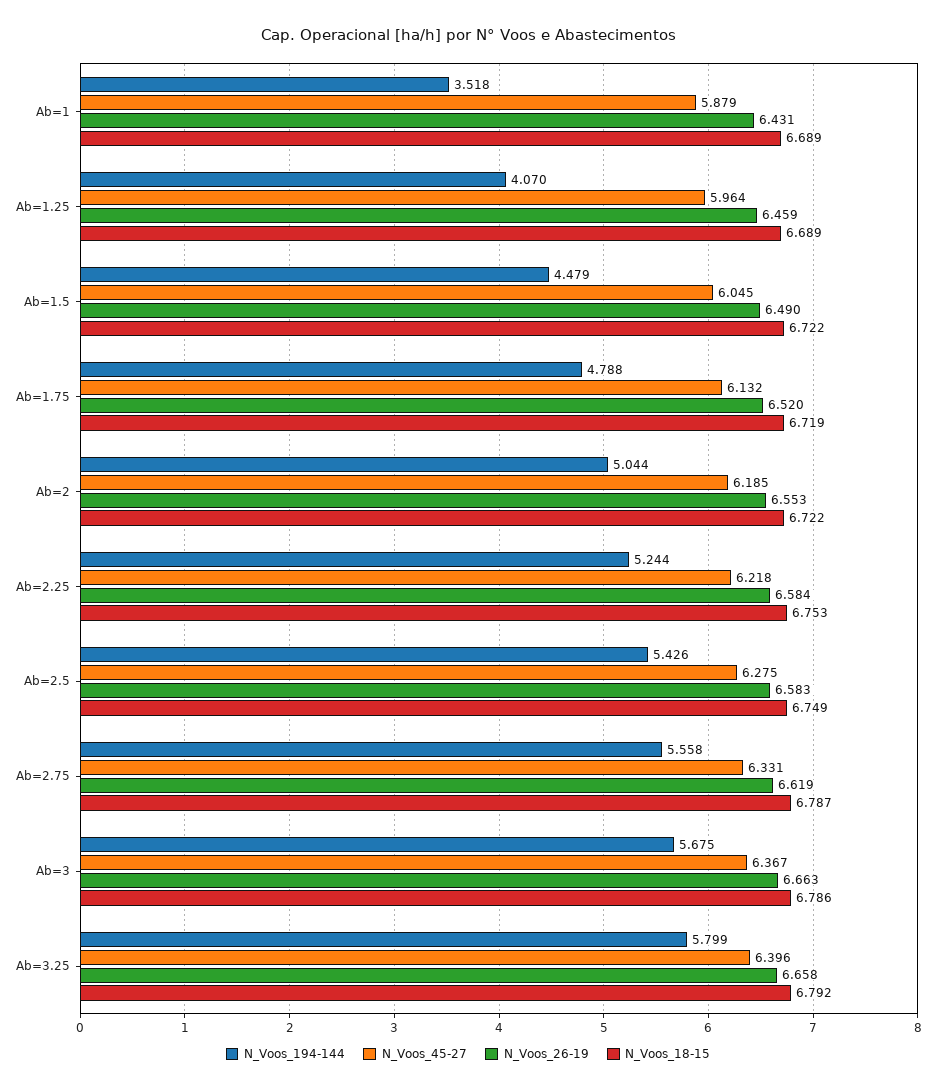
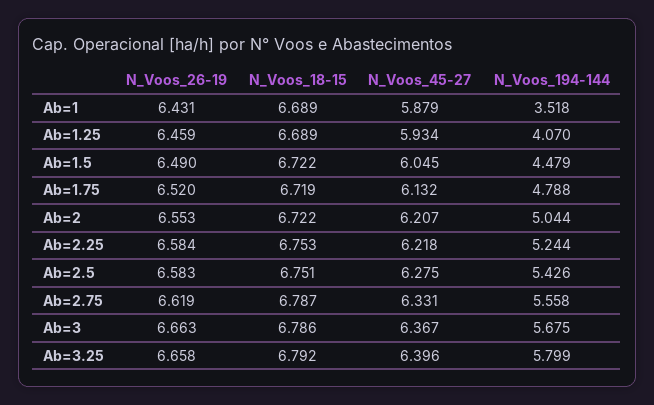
  {
    "N_Voos_194-144": {
      "Ab=1": 3.518,
      "Ab=1.25": 4.07,
      "Ab=1.5": 4.479,
      "Ab=1.75": 4.788,
      "Ab=2": 5.044,
      "Ab=2.25": 5.244,
      "Ab=2.5": 5.426,
      "Ab=2.75": 5.558,
      "Ab=3": 5.675,
      "Ab=3.25": 5.799
    },
    "N_Voos_45-27": {
      "Ab=1": 5.879,
-     "Ab=1.25": 5.964,
+     "Ab=1.25": 5.934,
      "Ab=1.5": 6.045,
      "Ab=1.75": 6.132,
-     "Ab=2": 6.185,
+     "Ab=2": 6.207,
      "Ab=2.25": 6.218,
      "Ab=2.5": 6.275,
      "Ab=2.75": 6.331,
      "Ab=3": 6.367,
      "Ab=3.25": 6.396
    },
    "N_Voos_26-19": {
      "Ab=1": 6.431,
      "Ab=1.25": 6.459,
      "Ab=1.5": 6.49,
      "Ab=1.75": 6.52,
      "Ab=2": 6.553,
      "Ab=2.25": 6.584,
      "Ab=2.5": 6.583,
      "Ab=2.75": 6.619,
      "Ab=3": 6.663,
      "Ab=3.25": 6.658
    },
    "N_Voos_18-15": {
      "Ab=1": 6.689,
      "Ab=1.25": 6.689,
      "Ab=1.5": 6.722,
      "Ab=1.75": 6.719,
      "Ab=2": 6.722,
      "Ab=2.25": 6.753,
-     "Ab=2.5": 6.749,
+     "Ab=2.5": 6.751,
      "Ab=2.75": 6.787,
      "Ab=3": 6.786,
      "Ab=3.25": 6.792
    }
  }

